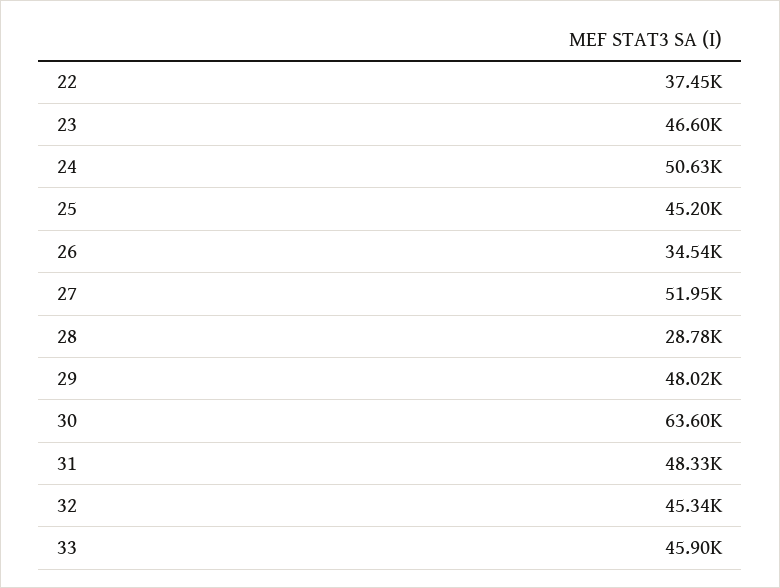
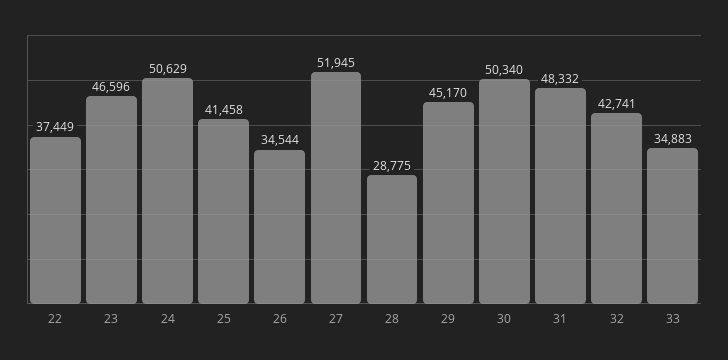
  {
    "22": 37449,
    "23": 46596,
    "24": 50629,
-   "25": 45200,
+   "25": 41458,
    "26": 34544,
    "27": 51945,
    "28": 28775,
-   "29": 48020,
+   "29": 45170,
-   "30": 63600,
+   "30": 50340,
    "31": 48332,
-   "32": 45340,
+   "32": 42741,
-   "33": 45900
+   "33": 34883
  }

